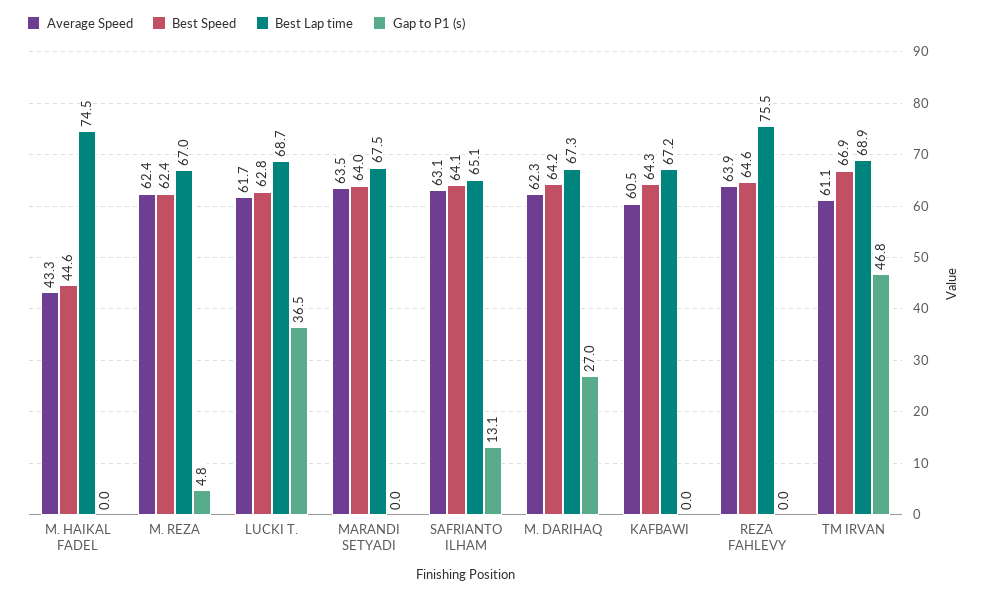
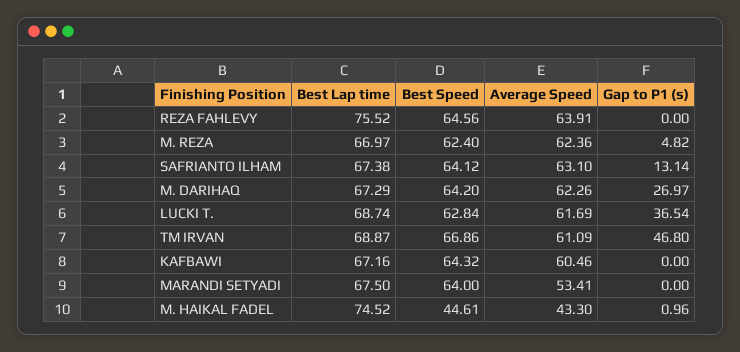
  {
    "Average Speed": {
      "M. HAIKAL FADEL": 43.3,
      "M. REZA": 62.36,
      "LUCKI T.": 61.69,
-     "MARANDI SETYADI": 63.5,
+     "MARANDI SETYADI": 53.41,
      "SAFRIANTO ILHAM": 63.1,
      "M. DARIHAQ": 62.26,
      "KAFBAWI": 60.46,
      "REZA FAHLEVY": 63.91,
      "TM IRVAN": 61.09
    },
    "Best Speed": {
      "M. HAIKAL FADEL": 44.61,
      "M. REZA": 62.4,
      "LUCKI T.": 62.84,
      "MARANDI SETYADI": 64,
      "SAFRIANTO ILHAM": 64.12,
      "M. DARIHAQ": 64.2,
      "KAFBAWI": 64.32,
      "REZA FAHLEVY": 64.56,
      "TM IRVAN": 66.86
    },
    "Best Lap time": {
      "M. HAIKAL FADEL": 74.52,
      "M. REZA": 66.97,
      "LUCKI T.": 68.74,
      "MARANDI SETYADI": 67.5,
-     "SAFRIANTO ILHAM": 65.1,
+     "SAFRIANTO ILHAM": 67.38,
      "M. DARIHAQ": 67.29,
      "KAFBAWI": 67.16,
      "REZA FAHLEVY": 75.52,
      "TM IRVAN": 68.87
    },
    "Gap to P1 (s)": {
-     "M. HAIKAL FADEL": 0,
+     "M. HAIKAL FADEL": 0.96,
      "M. REZA": 4.82,
      "LUCKI T.": 36.54,
      "MARANDI SETYADI": 0,
      "SAFRIANTO ILHAM": 13.14,
      "M. DARIHAQ": 26.97,
      "KAFBAWI": 0,
      "REZA FAHLEVY": 0,
      "TM IRVAN": 46.8
    }
  }

